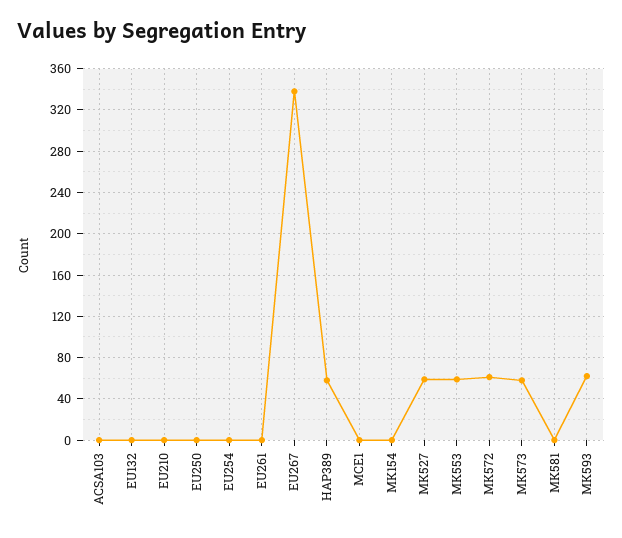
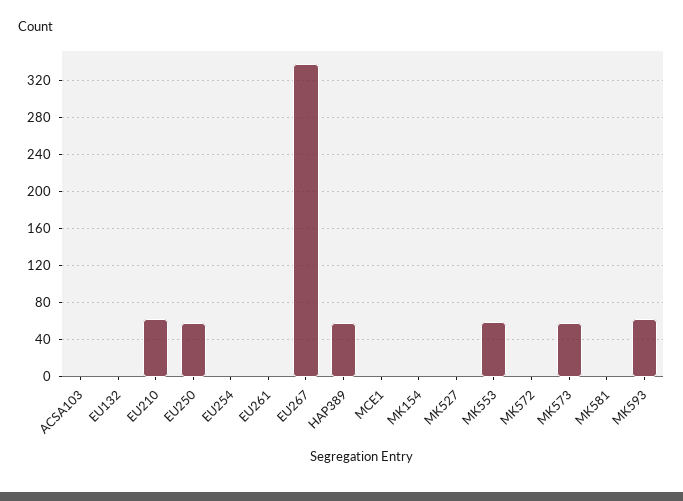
  {
    "ACSA103": 0,
    "EU132": 0,
-   "EU210": 0,
+   "EU210": 60,
-   "EU250": 0,
+   "EU250": 60,
    "EU254": 0,
    "EU261": 0,
    "EU267": 340,
    "HAP389": 60,
    "MCE1": 0,
    "MK154": 0,
-   "MK527": 60,
+   "MK527": 0,
    "MK553": 60,
-   "MK572": 60,
+   "MK572": 0,
    "MK573": 60,
    "MK581": 0,
    "MK593": 60
  }

